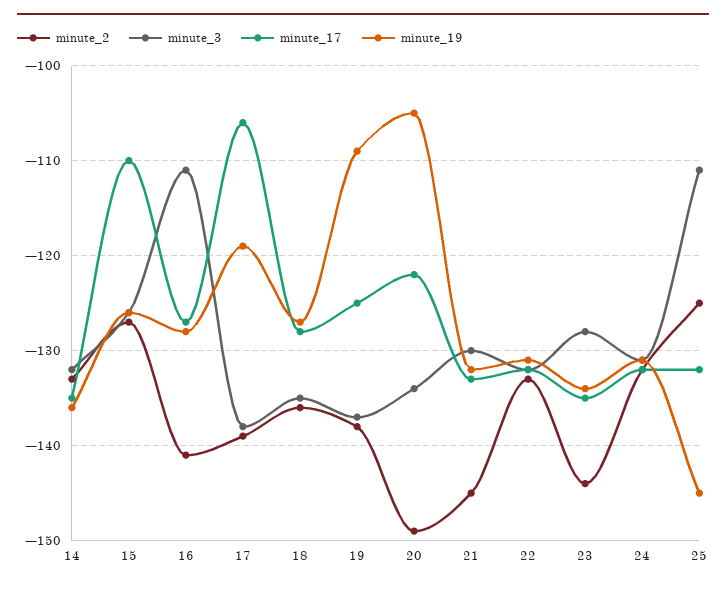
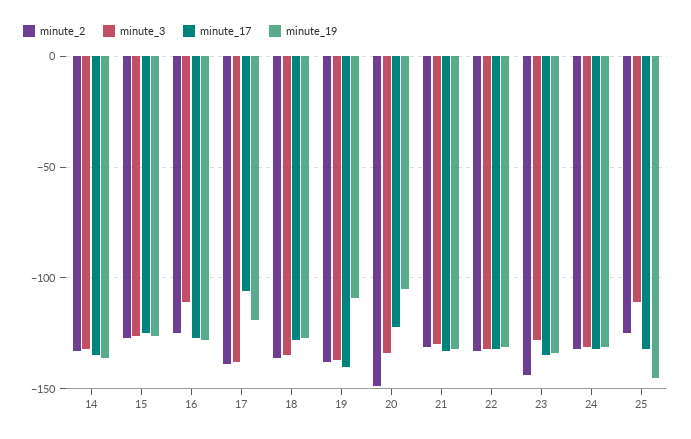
  {
    "minute_2": {
      "14": -133,
      "15": -127,
-     "16": -141,
+     "16": -125,
      "17": -139,
      "18": -136,
      "19": -138,
      "20": -149,
-     "21": -145,
+     "21": -130,
      "22": -133,
      "23": -144,
      "24": -132,
      "25": -125
    },
    "minute_3": {
      "14": -132,
      "15": -126,
      "16": -111,
      "17": -138,
      "18": -135,
      "19": -137,
      "20": -134,
      "21": -130,
      "22": -132,
      "23": -128,
      "24": -131,
      "25": -111
    },
    "minute_17": {
      "14": -135,
-     "15": -110,
+     "15": -125,
      "16": -127,
      "17": -106,
      "18": -128,
-     "19": -125,
+     "19": -140,
      "20": -122,
      "21": -133,
      "22": -132,
      "23": -135,
      "24": -132,
      "25": -132
    },
    "minute_19": {
      "14": -136,
      "15": -126,
      "16": -128,
      "17": -119,
      "18": -127,
      "19": -109,
      "20": -105,
      "21": -132,
      "22": -131,
      "23": -134,
      "24": -131,
      "25": -145
    }
  }

